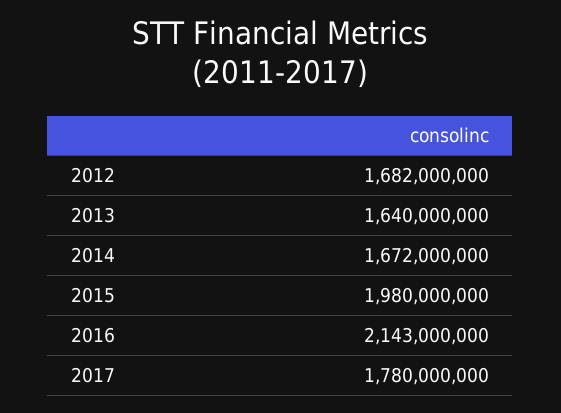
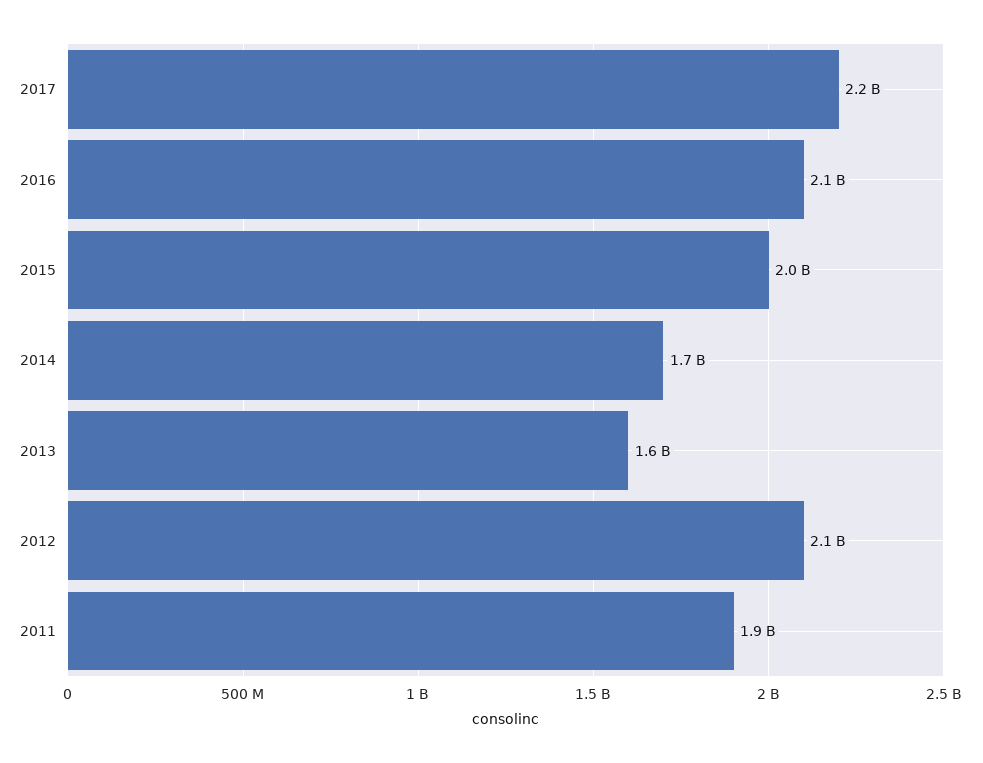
  {
-   "2012": 1682000000,
+   "2012": 2100000000,
    "2013": 1640000000,
    "2014": 1672000000,
    "2015": 1980000000,
    "2016": 2143000000,
-   "2017": 1780000000
+   "2017": 2200000000,
+   "2011": 1900000000
  }

